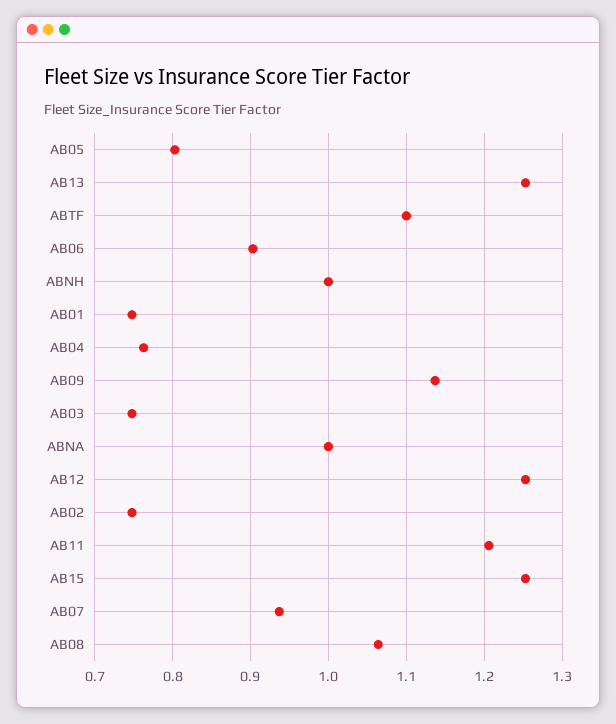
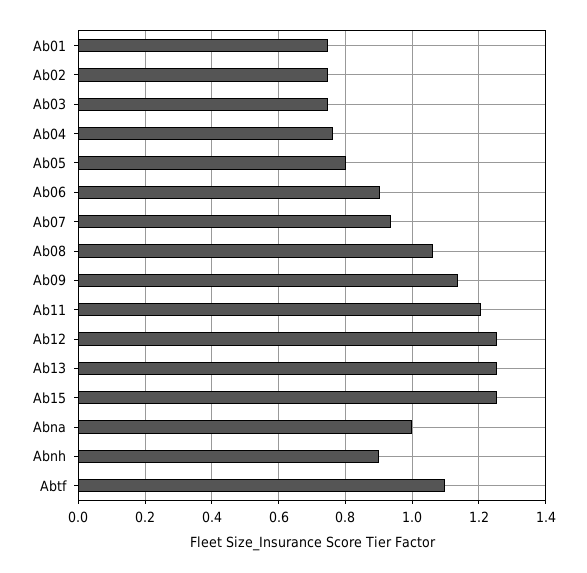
  {
    "AB05": 0.8,
    "AB13": 1.25,
    "ABTF": 1.1,
    "AB06": 0.9,
-   "ABNH": 1,
+   "ABNH": 0.9,
    "AB01": 0.75,
    "AB04": 0.76,
    "AB09": 1.14,
    "AB03": 0.75,
    "ABNA": 1,
    "AB12": 1.25,
    "AB02": 0.75,
    "AB11": 1.21,
    "AB15": 1.25,
    "AB07": 0.94,
    "AB08": 1.06
  }

